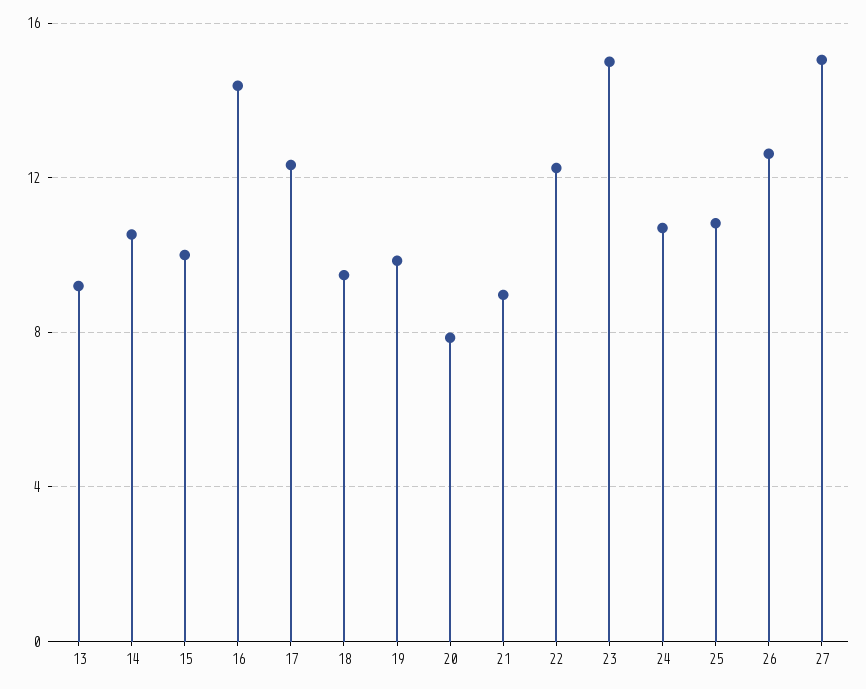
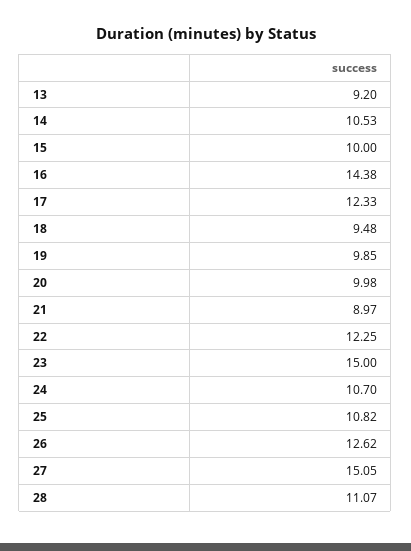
  {
    "13": 9.2,
    "14": 10.53,
    "15": 10,
    "16": 14.38,
    "17": 12.33,
    "18": 9.48,
    "19": 9.85,
-   "20": 8,
+   "20": 9.98,
    "21": 8.97,
    "22": 12.25,
    "23": 15,
    "24": 10.7,
    "25": 10.82,
    "26": 12.62,
-   "27": 15.05
+   "27": 15.05,
+   "28": 11.07
  }

